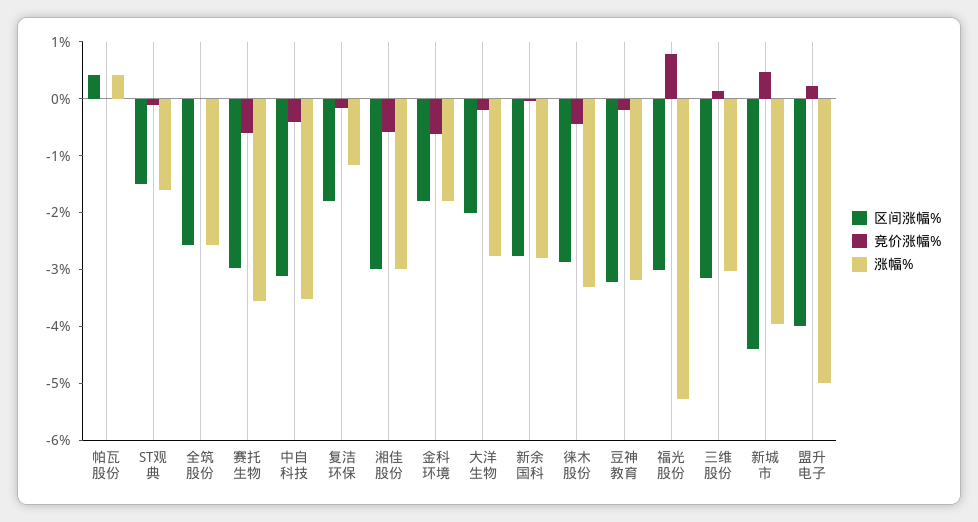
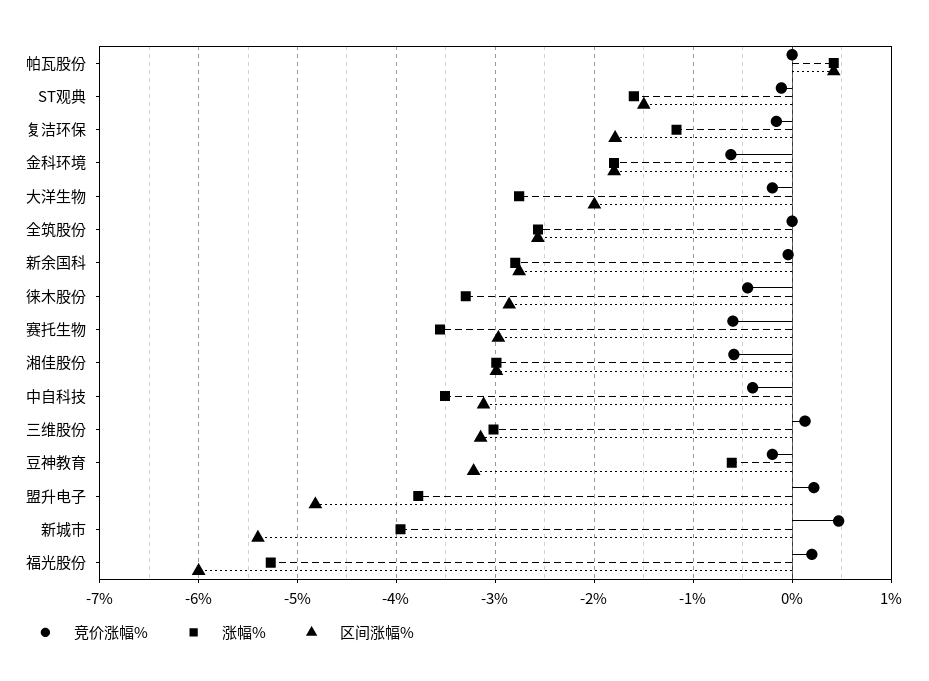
  {
    "区间涨幅%": {
      "帕瓦股份": 0.4,
      "ST观典": -1.5,
      "全筑股份": -2.6,
      "赛托生物": -3,
      "中自科技": -3.1,
      "复洁环保": -1.8,
      "湘佳股份": -3,
      "金科环境": -1.8,
      "大洋生物": -2,
      "新余国科": -2.8,
      "徕木股份": -2.9,
      "豆神教育": -3.2,
-     "福光股份": -3,
+     "福光股份": -6,
      "三维股份": -3.2,
-     "新城市": -4.4,
+     "新城市": -5.4,
-     "盟升电子": -4
+     "盟升电子": -4.8
    },
    "竞价涨幅%": {
      "帕瓦股份": 0,
      "ST观典": -0.1,
      "全筑股份": 0,
      "赛托生物": -0.6,
      "中自科技": -0.4,
      "复洁环保": -0.2,
      "湘佳股份": -0.6,
      "金科环境": -0.6,
      "大洋生物": -0.2,
      "新余国科": 0,
      "徕木股份": -0.5,
      "豆神教育": -0.2,
-     "福光股份": 0.8,
+     "福光股份": 0.2,
      "三维股份": 0.1,
      "新城市": 0.5,
      "盟升电子": 0.2
    },
    "涨幅%": {
      "帕瓦股份": 0.4,
      "ST观典": -1.6,
      "全筑股份": -2.6,
      "赛托生物": -3.6,
      "中自科技": -3.5,
      "复洁环保": -1.2,
      "湘佳股份": -3,
      "金科环境": -1.8,
      "大洋生物": -2.8,
      "新余国科": -2.8,
      "徕木股份": -3.3,
-     "豆神教育": -3.2,
+     "豆神教育": -0.6,
      "福光股份": -5.3,
      "三维股份": -3,
      "新城市": -4,
-     "盟升电子": -5
+     "盟升电子": -3.8
    }
  }

